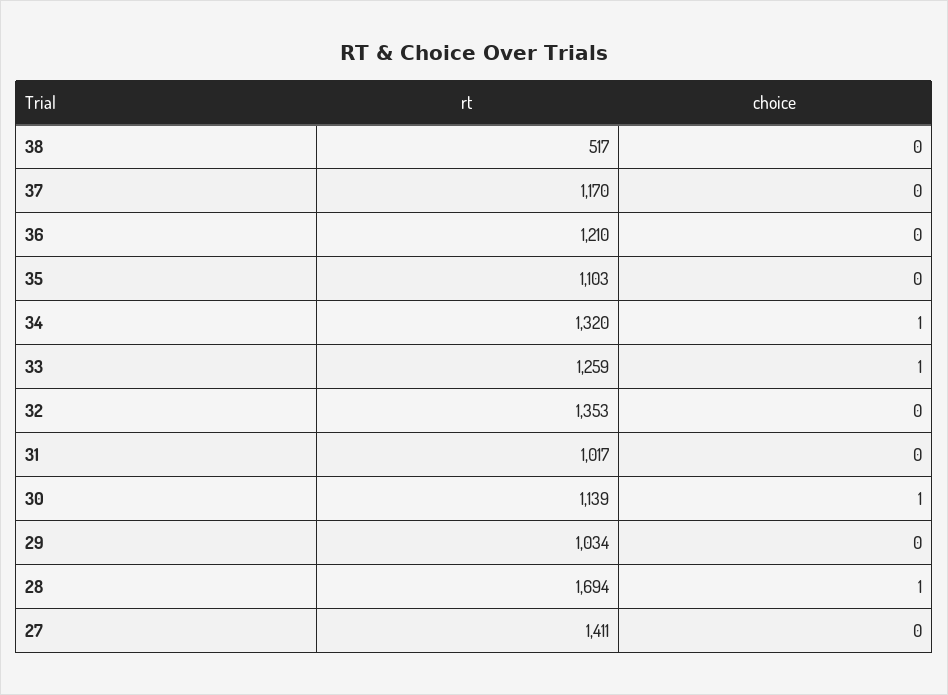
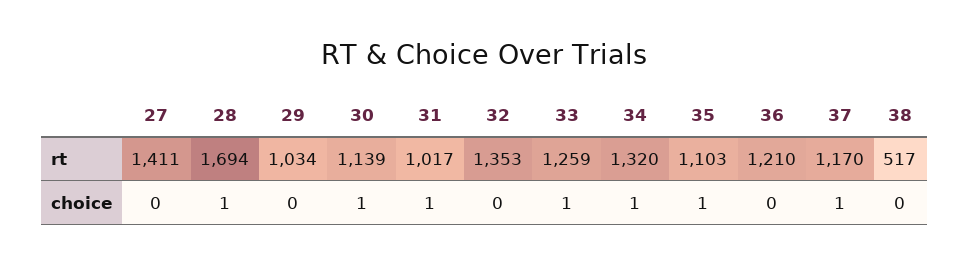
  {
    "rt": {
      "38": 517,
      "37": 1170,
      "36": 1210,
      "35": 1103,
      "34": 1320,
      "33": 1259,
      "32": 1353,
      "31": 1017,
      "30": 1139,
      "29": 1034,
      "28": 1694,
      "27": 1411
    },
    "choice": {
      "38": 0,
-     "37": 0,
+     "37": 1,
      "36": 0,
-     "35": 0,
+     "35": 1,
      "34": 1,
      "33": 1,
      "32": 0,
-     "31": 0,
+     "31": 1,
      "30": 1,
      "29": 0,
      "28": 1,
      "27": 0
    }
  }

